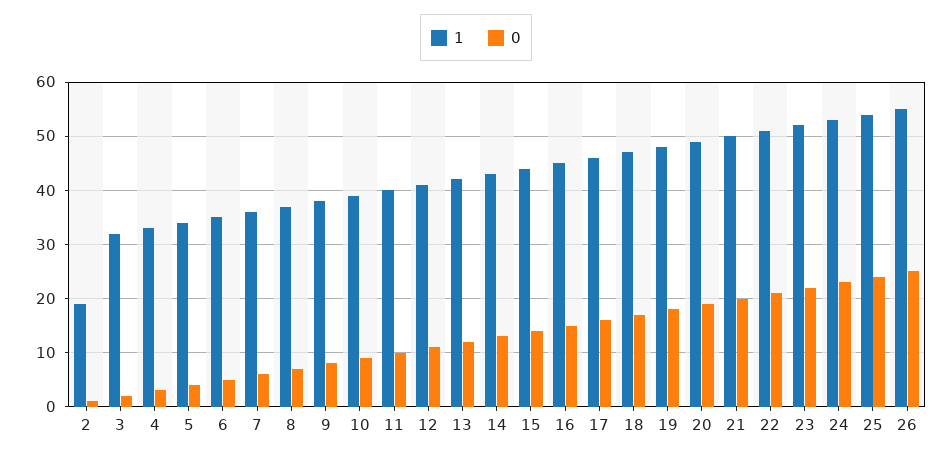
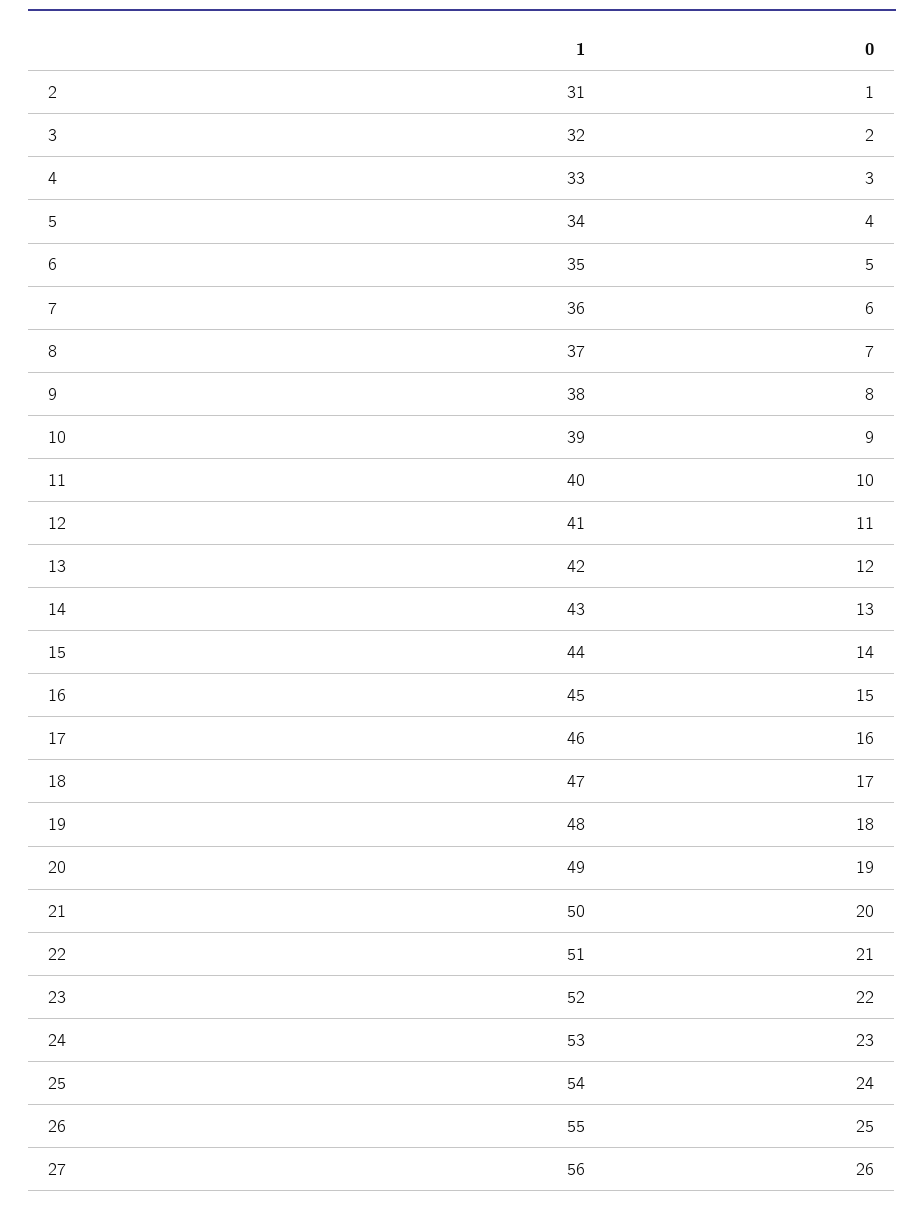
  {
    "1": {
-     "2": 20,
+     "2": 31,
      "3": 32,
      "4": 33,
      "5": 34,
      "6": 35,
      "7": 36,
      "8": 37,
      "9": 38,
      "10": 39,
      "11": 40,
      "12": 41,
      "13": 42,
      "14": 43,
      "15": 44,
      "16": 45,
      "17": 46,
      "18": 47,
      "19": 48,
      "20": 49,
      "21": 50,
      "22": 51,
      "23": 52,
      "24": 53,
      "25": 54,
-     "26": 55
+     "26": 55,
+     "27": 56
    },
    "0": {
      "2": 1,
      "3": 2,
      "4": 3,
      "5": 4,
      "6": 5,
      "7": 6,
      "8": 7,
      "9": 8,
      "10": 9,
      "11": 10,
      "12": 11,
      "13": 12,
      "14": 13,
      "15": 14,
      "16": 15,
      "17": 16,
      "18": 17,
      "19": 18,
      "20": 19,
      "21": 20,
      "22": 21,
      "23": 22,
      "24": 23,
      "25": 24,
-     "26": 25
+     "26": 25,
+     "27": 26
    }
  }

